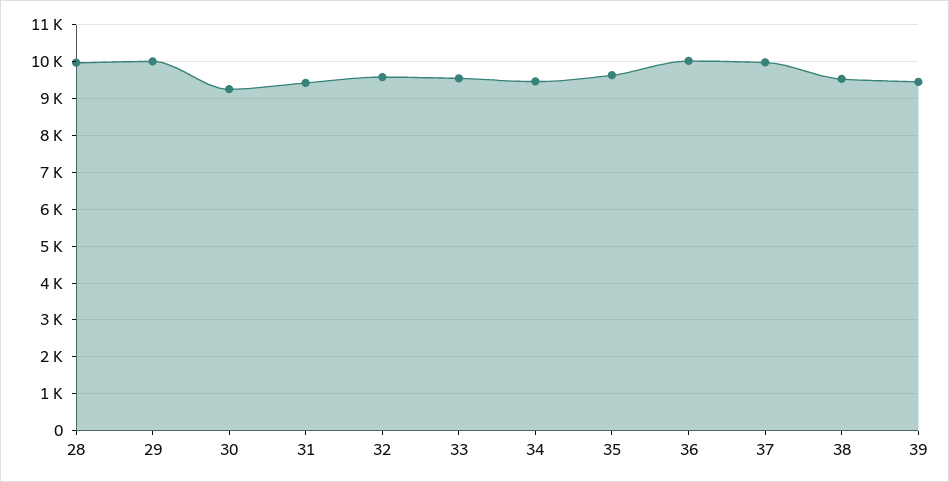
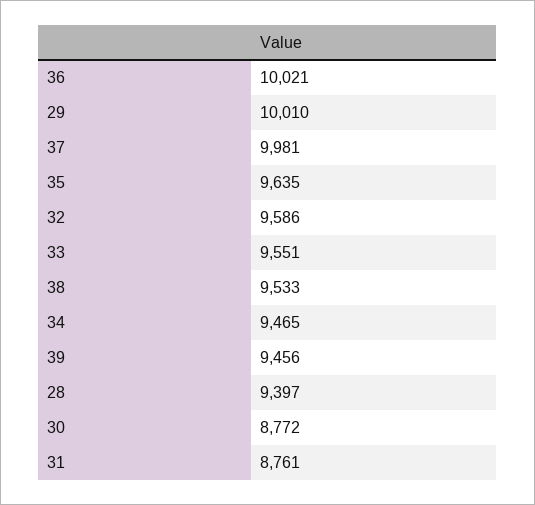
  {
-   "28": 10000,
+   "28": 9397,
    "29": 10010,
-   "30": 9200,
+   "30": 8772,
-   "31": 9400,
+   "31": 8761,
    "32": 9586,
    "33": 9551,
    "34": 9465,
    "35": 9635,
    "36": 10021,
    "37": 9981,
    "38": 9533,
    "39": 9456
  }

